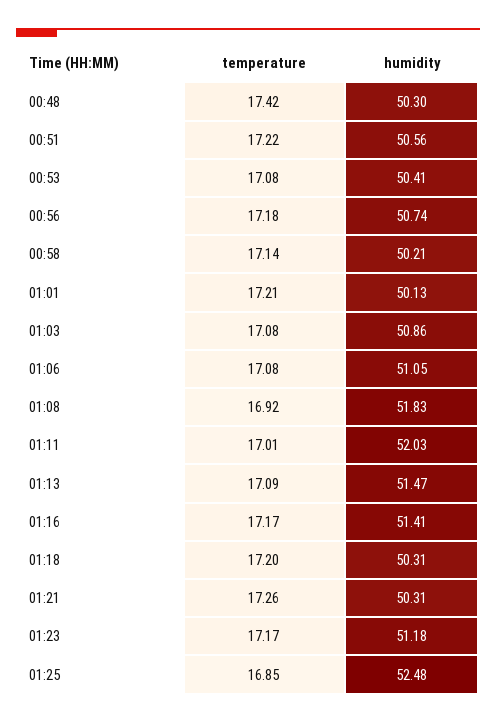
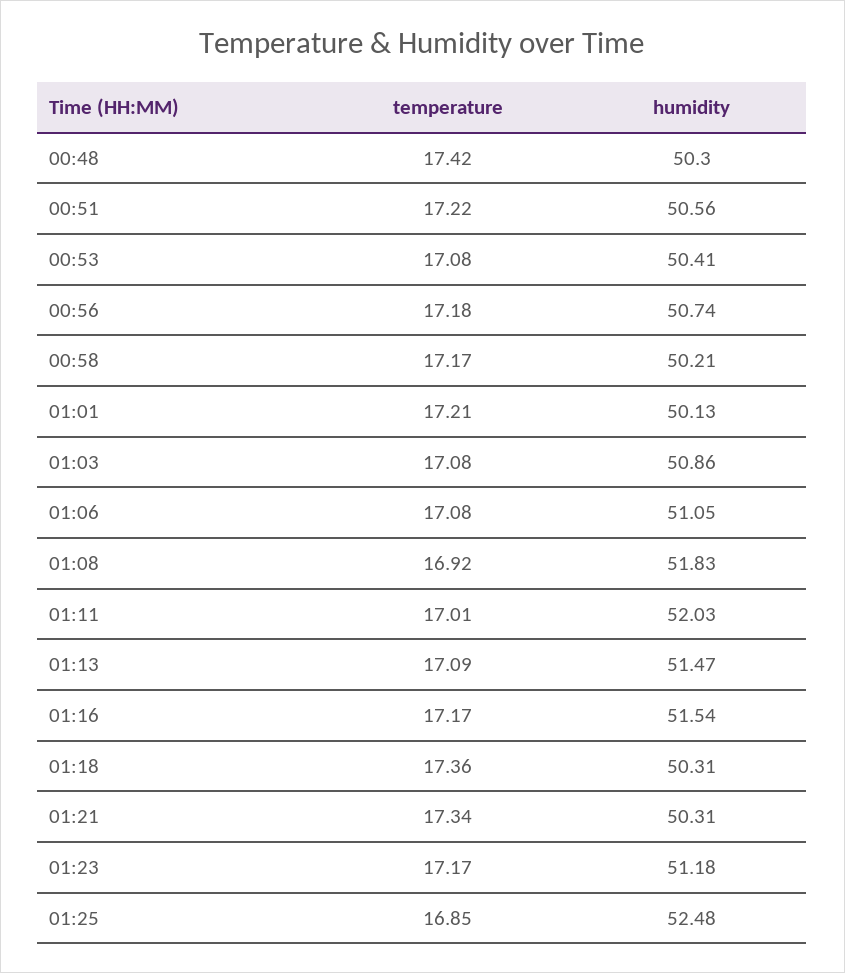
  {
    "temperature": {
      "00:48": 17.42,
      "00:51": 17.22,
      "00:53": 17.08,
      "00:56": 17.18,
-     "00:58": 17.14,
+     "00:58": 17.17,
      "01:01": 17.21,
      "01:03": 17.08,
      "01:06": 17.08,
      "01:08": 16.92,
      "01:11": 17.01,
      "01:13": 17.09,
      "01:16": 17.17,
-     "01:18": 17.2,
+     "01:18": 17.36,
-     "01:21": 17.26,
+     "01:21": 17.34,
      "01:23": 17.17,
      "01:25": 16.85
    },
    "humidity": {
      "00:48": 50.3,
      "00:51": 50.56,
      "00:53": 50.41,
      "00:56": 50.74,
      "00:58": 50.21,
      "01:01": 50.13,
      "01:03": 50.86,
      "01:06": 51.05,
      "01:08": 51.83,
      "01:11": 52.03,
      "01:13": 51.47,
-     "01:16": 51.41,
+     "01:16": 51.54,
      "01:18": 50.31,
      "01:21": 50.31,
      "01:23": 51.18,
      "01:25": 52.48
    }
  }

